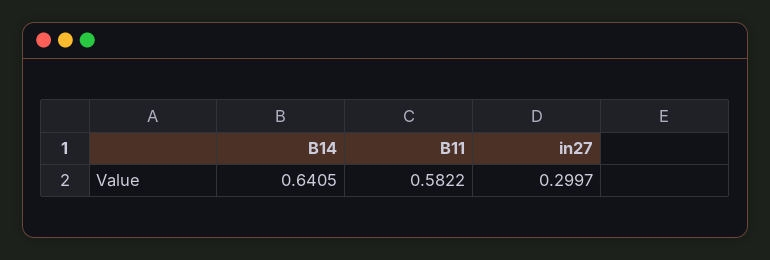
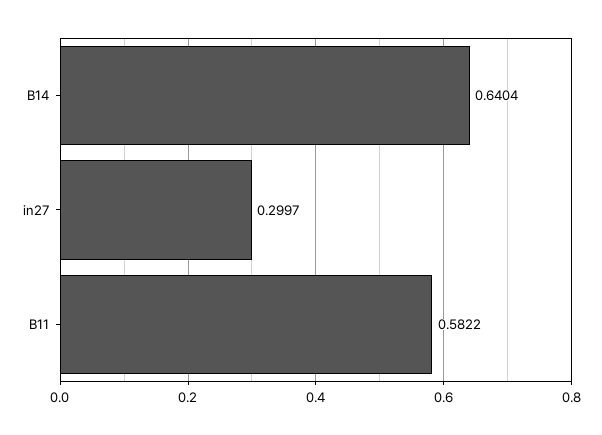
  {
-   "B14": 0.6405,
+   "B14": 0.6404,
    "B11": 0.5822,
    "in27": 0.2997
  }

